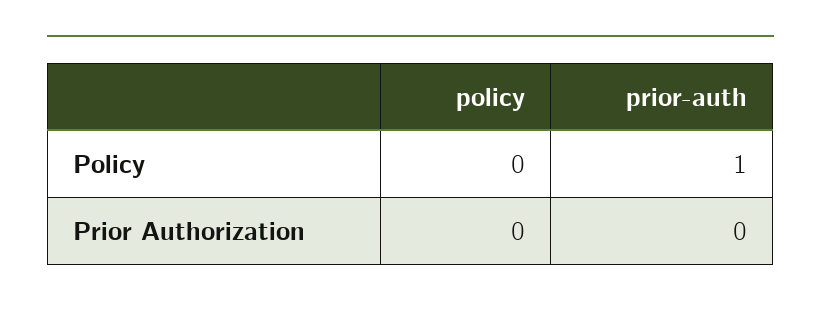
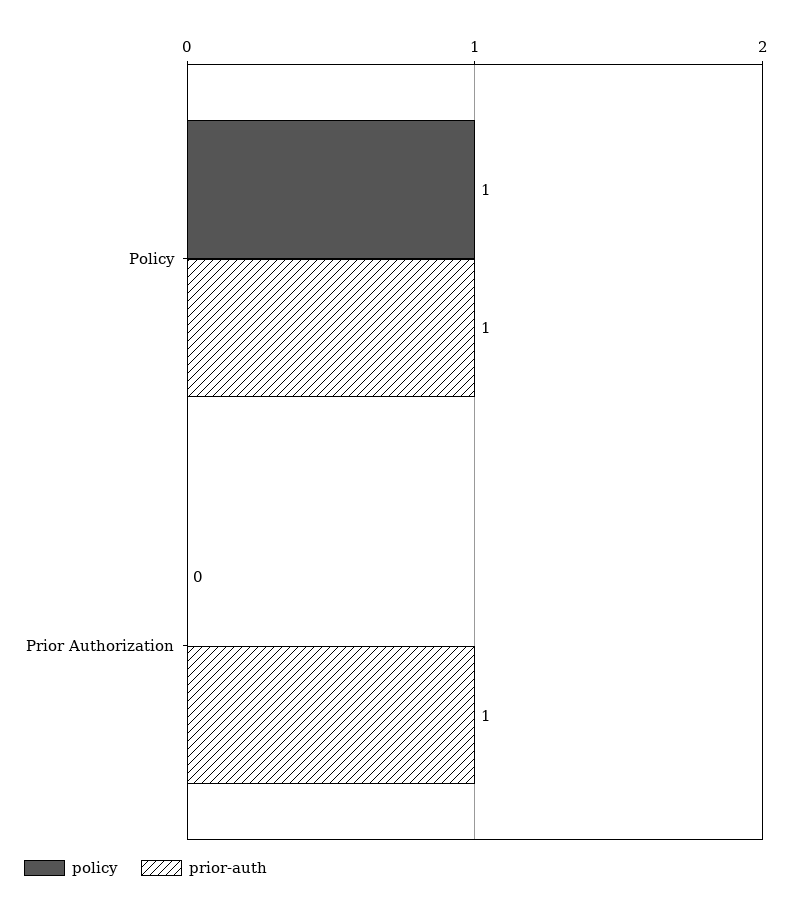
  {
    "policy": {
-     "Policy": 0,
+     "Policy": 1,
      "Prior Authorization": 0
    },
    "prior-auth": {
      "Policy": 1,
-     "Prior Authorization": 0
+     "Prior Authorization": 1
    }
  }

